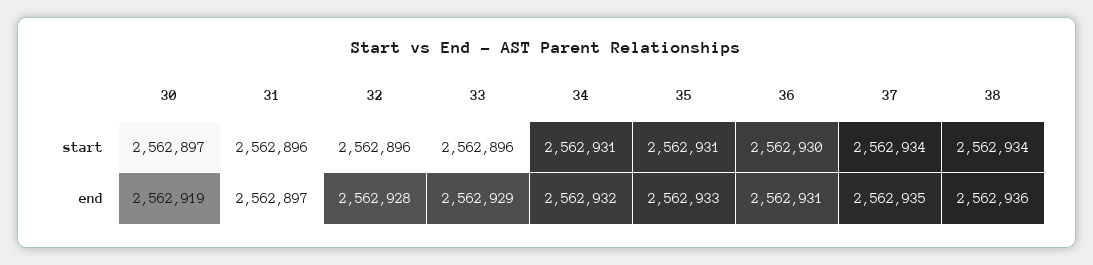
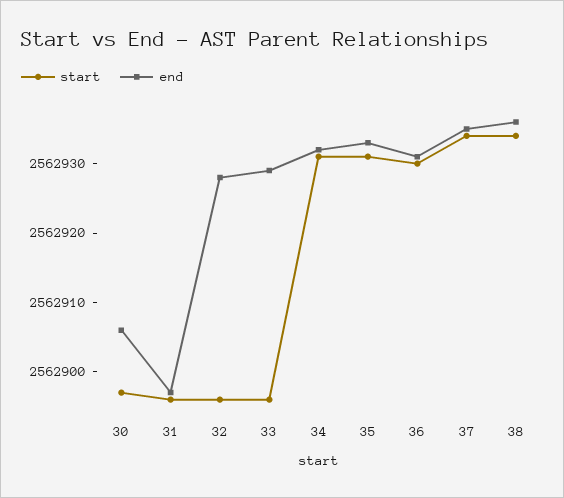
  {
    "start": {
      "30": 2562897,
      "31": 2562896,
      "32": 2562896,
      "33": 2562896,
      "34": 2562931,
      "35": 2562931,
      "36": 2562930,
      "37": 2562934,
      "38": 2562934
    },
    "end": {
-     "30": 2562919,
+     "30": 2562905,
      "31": 2562897,
      "32": 2562928,
      "33": 2562929,
      "34": 2562932,
      "35": 2562933,
      "36": 2562931,
      "37": 2562935,
      "38": 2562936
    }
  }

